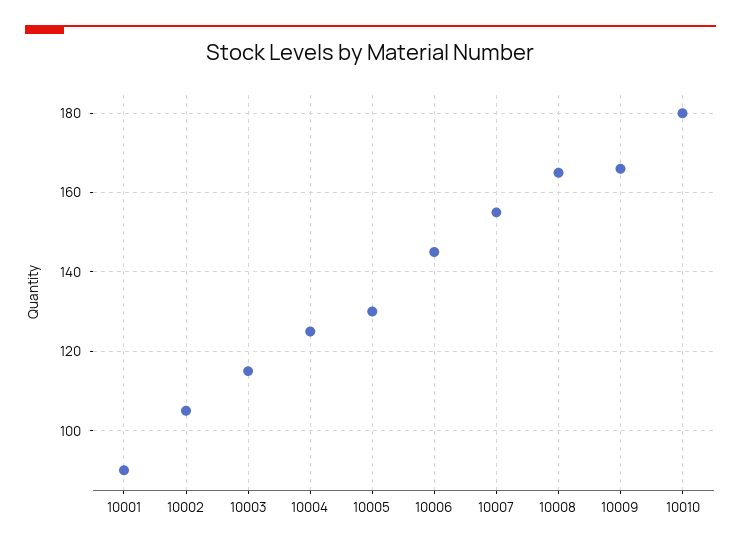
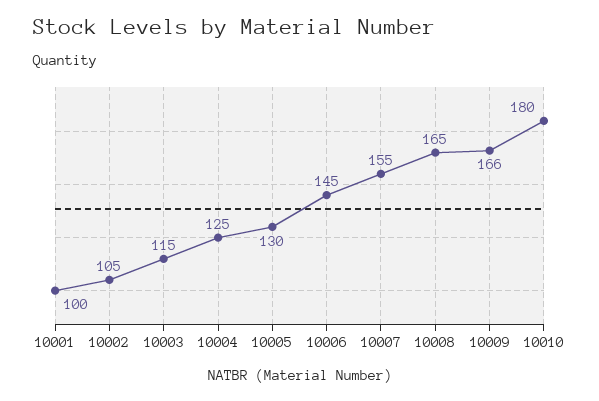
  {
-   "10001": 90,
+   "10001": 100,
    "10002": 105,
    "10003": 115,
    "10004": 125,
    "10005": 130,
    "10006": 145,
    "10007": 155,
    "10008": 165,
    "10009": 166,
    "10010": 180
  }

